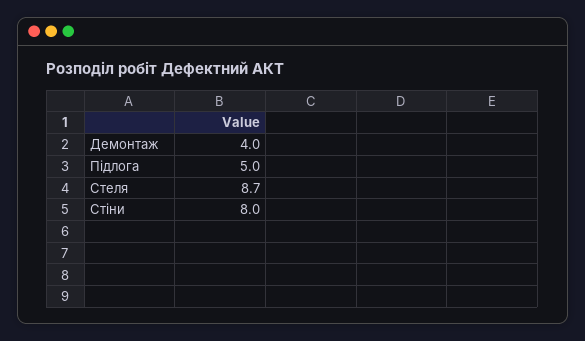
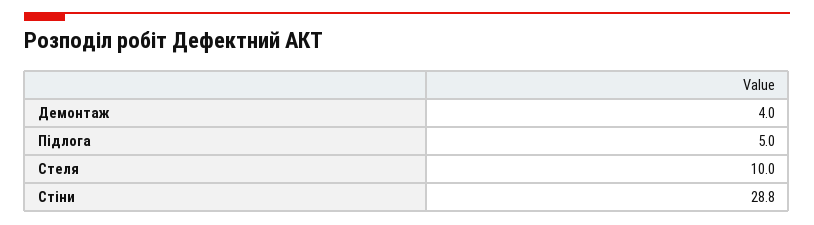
  {
    "Демонтаж": 4,
    "Підлога": 5,
-   "Стеля": 8.7,
+   "Стеля": 10,
-   "Стіни": 8
+   "Стіни": 28.8
  }

